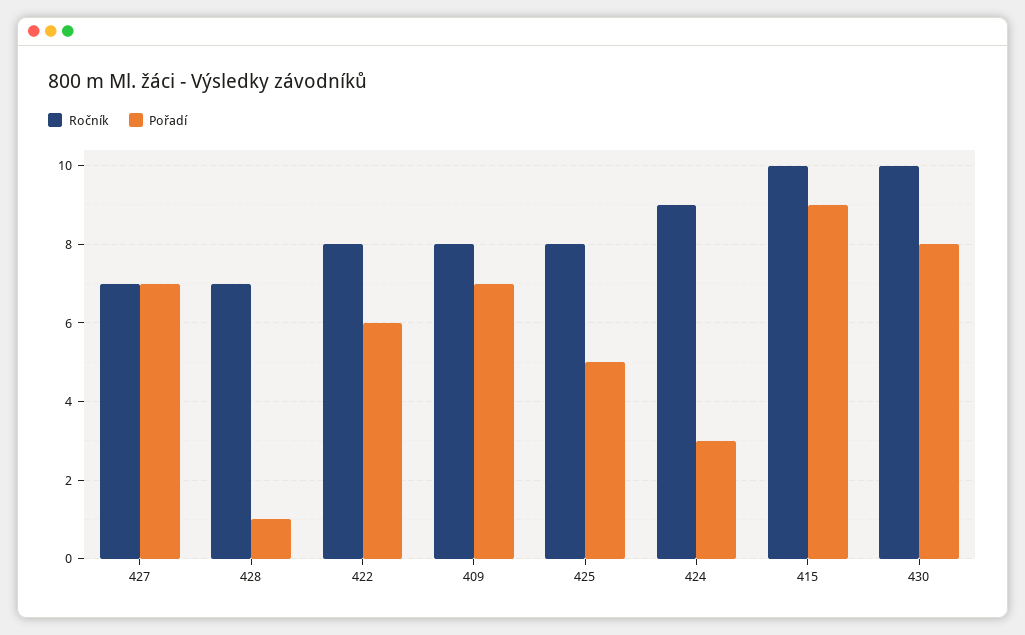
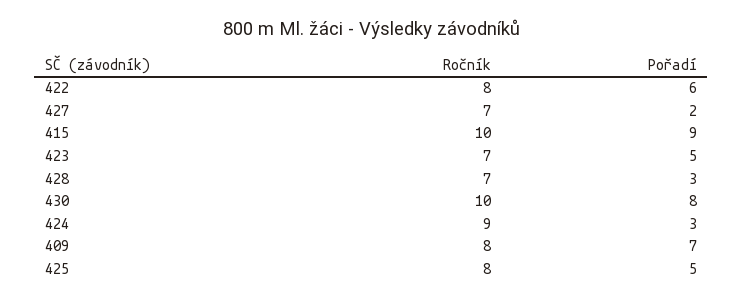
  {
    "Ročník": {
      "427": 7,
      "428": 7,
      "422": 8,
      "409": 8,
      "425": 8,
      "424": 9,
      "415": 10,
-     "430": 10
+     "430": 10,
+     "423": 7
    },
    "Pořadí": {
-     "427": 7,
+     "427": 2,
-     "428": 1,
+     "428": 3,
      "422": 6,
      "409": 7,
      "425": 5,
      "424": 3,
      "415": 9,
-     "430": 8
+     "430": 8,
+     "423": 5
    }
  }

